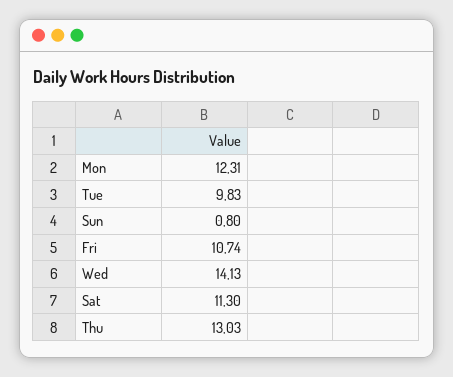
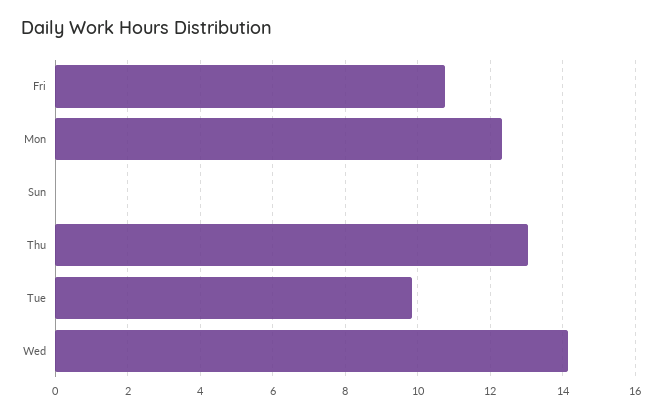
  {
    "Mon": 12.31,
    "Tue": 9.83,
-   "Sun": 0.8,
+   "Sun": 0,
    "Fri": 10.74,
    "Wed": 14.13,
-   "Sat": 11.3,
    "Thu": 13.03
  }

